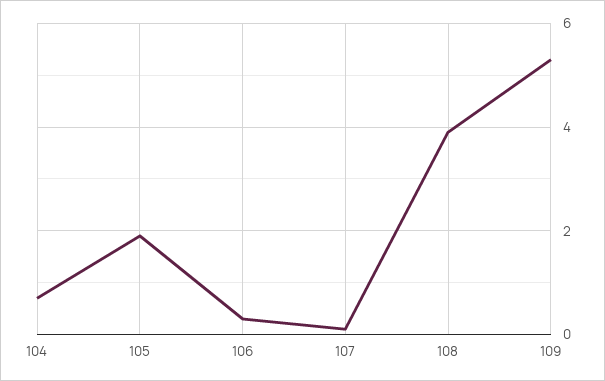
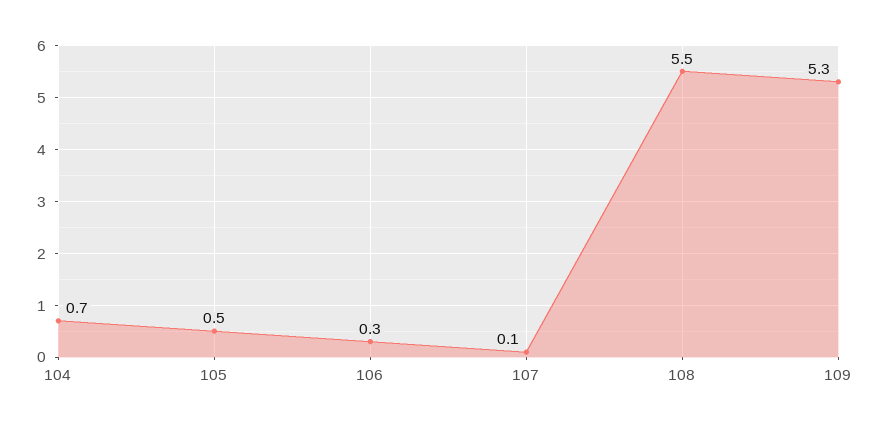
  {
    "104": 0.7,
-   "105": 2,
+   "105": 0.5,
    "106": 0.3,
    "107": 0.1,
-   "108": 4,
+   "108": 5.5,
    "109": 5.3
  }

